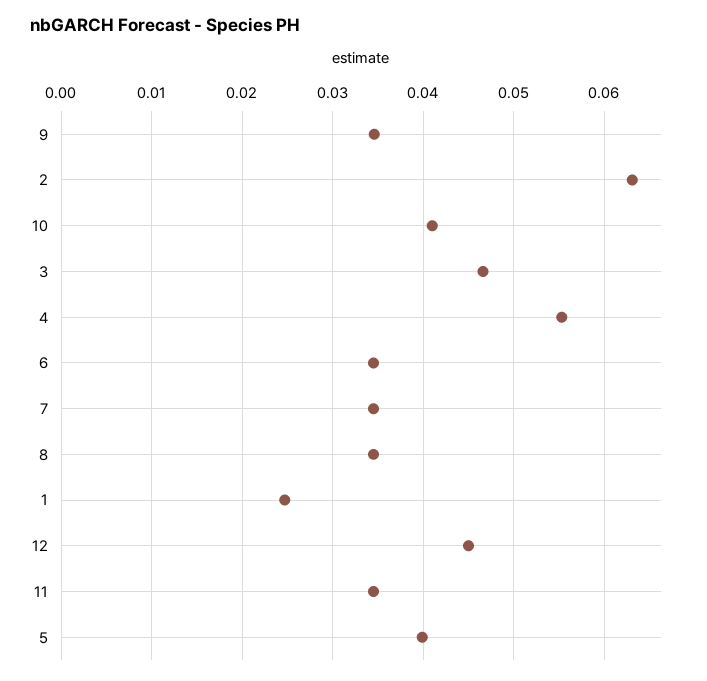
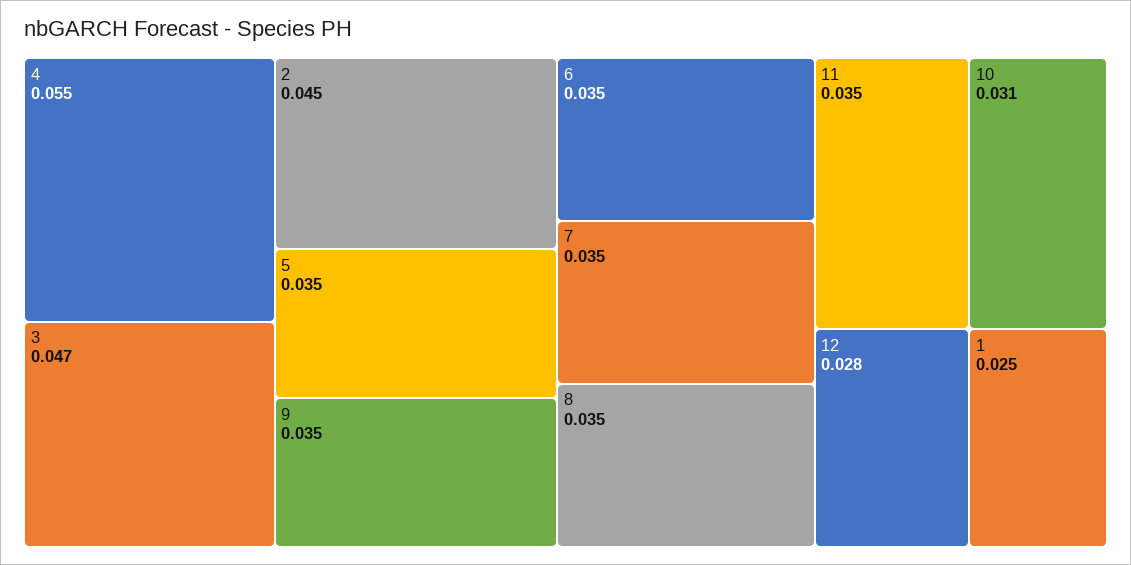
  {
    "9": 0.035,
-   "2": 0.063,
+   "2": 0.045,
-   "10": 0.041,
+   "10": 0.031,
    "3": 0.047,
    "4": 0.055,
    "6": 0.035,
    "7": 0.035,
    "8": 0.035,
    "1": 0.025,
-   "12": 0.045,
+   "12": 0.028,
    "11": 0.035,
-   "5": 0.04
+   "5": 0.035
  }

